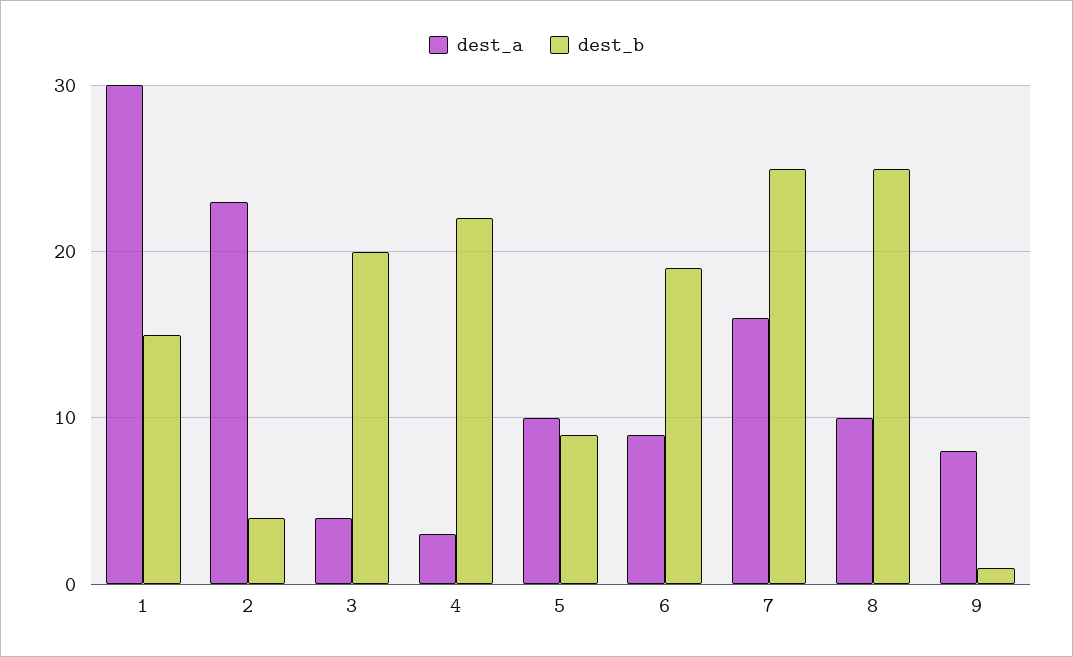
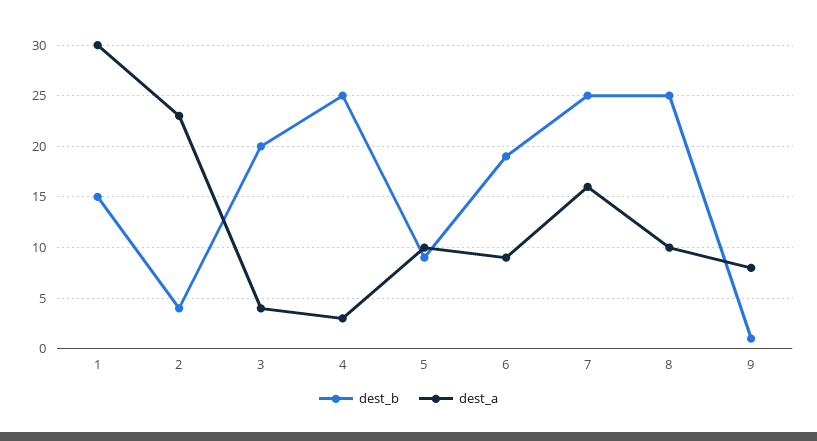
  {
    "dest_a": {
      "1": 30,
      "2": 23,
      "3": 4,
      "4": 3,
      "5": 10,
      "6": 9,
      "7": 16,
      "8": 10,
      "9": 8
    },
    "dest_b": {
      "1": 15,
      "2": 4,
      "3": 20,
-     "4": 22,
+     "4": 25,
      "5": 9,
      "6": 19,
      "7": 25,
      "8": 25,
      "9": 1
    }
  }

